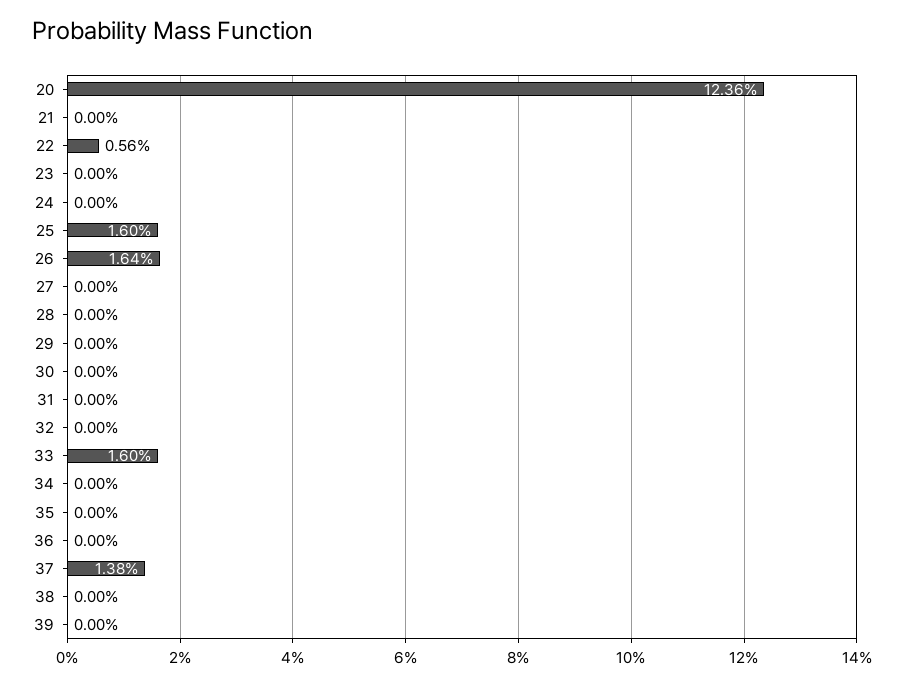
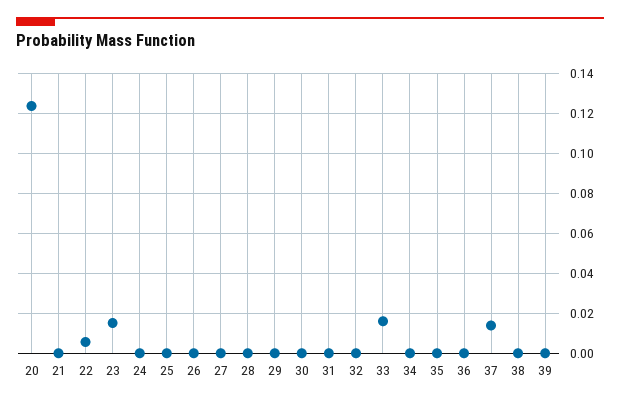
  {
    "20": 0.1236,
    "21": 0,
    "22": 0.0056,
-   "23": 0,
+   "23": 0.015,
    "24": 0,
-   "25": 0.016,
+   "25": 0,
-   "26": 0.0164,
+   "26": 0,
    "27": 0,
    "28": 0,
    "29": 0,
    "30": 0,
    "31": 0,
    "32": 0,
    "33": 0.016,
    "34": 0,
    "35": 0,
    "36": 0,
    "37": 0.0138,
    "38": 0,
    "39": 0
  }

